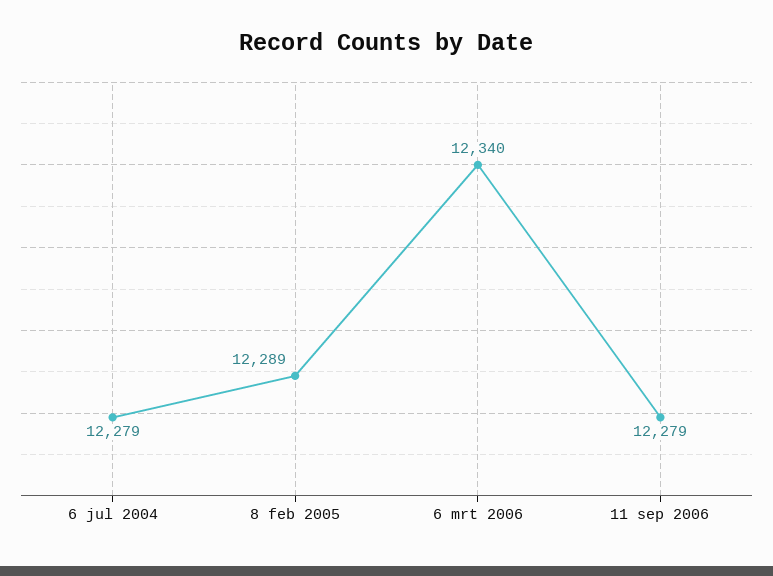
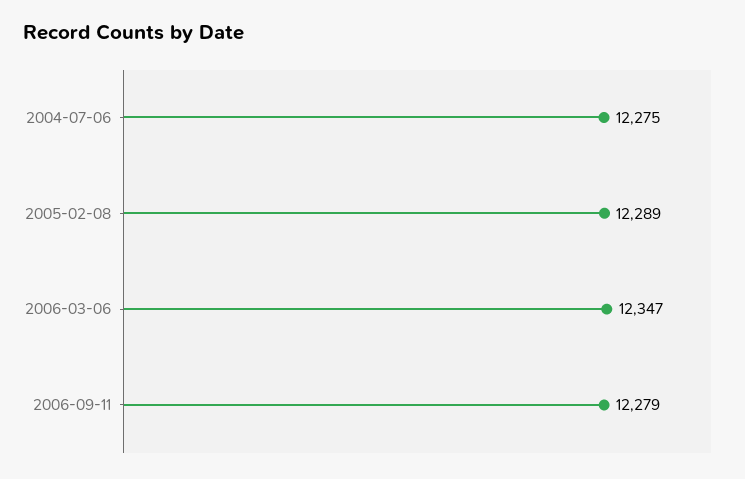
  {
-   "6 jul 2004": 12279,
+   "6 jul 2004": 12275,
    "8 feb 2005": 12289,
-   "6 mrt 2006": 12340,
+   "6 mrt 2006": 12347,
    "11 sep 2006": 12279
  }

